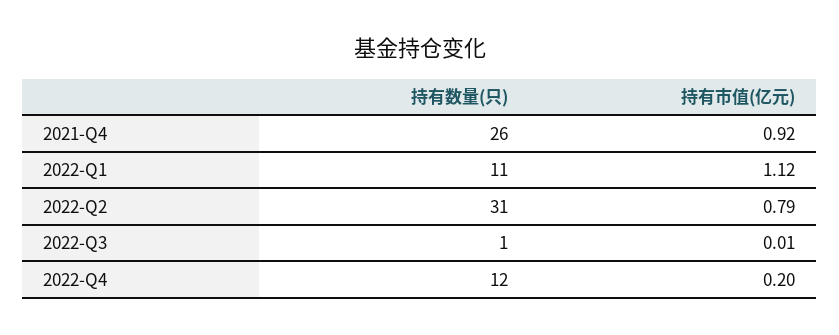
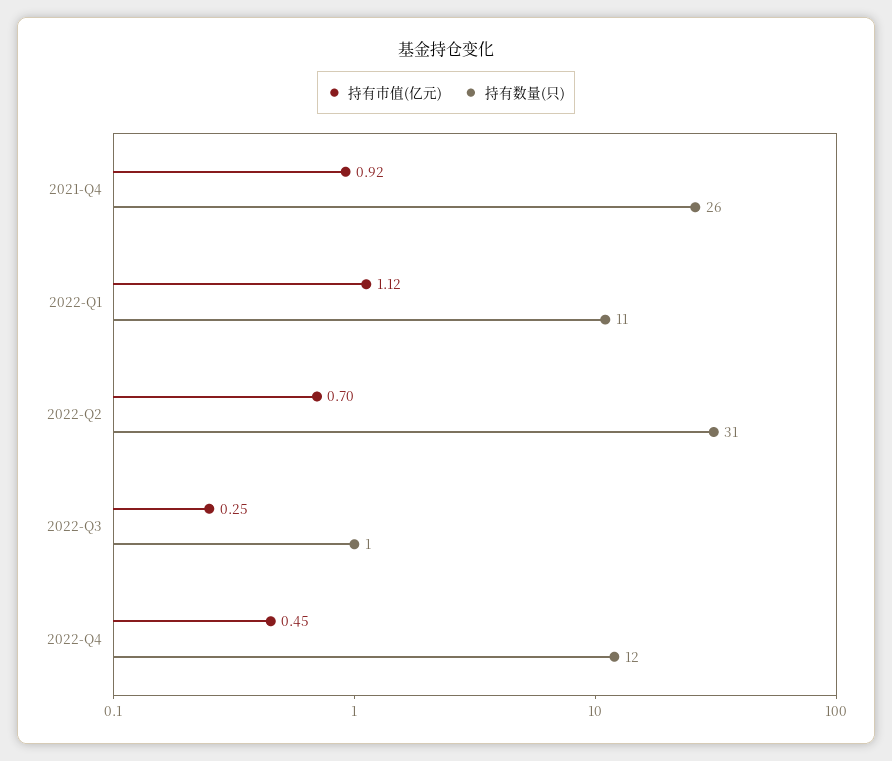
  {
    "持有数量(只)": {
      "2021-Q4": 26,
      "2022-Q1": 11,
      "2022-Q2": 31,
      "2022-Q3": 1,
      "2022-Q4": 12
    },
    "持有市值(亿元)": {
      "2021-Q4": 0.92,
      "2022-Q1": 1.12,
-     "2022-Q2": 0.79,
+     "2022-Q2": 0.7,
-     "2022-Q3": 0.01,
+     "2022-Q3": 0.25,
-     "2022-Q4": 0.2
+     "2022-Q4": 0.45
    }
  }

